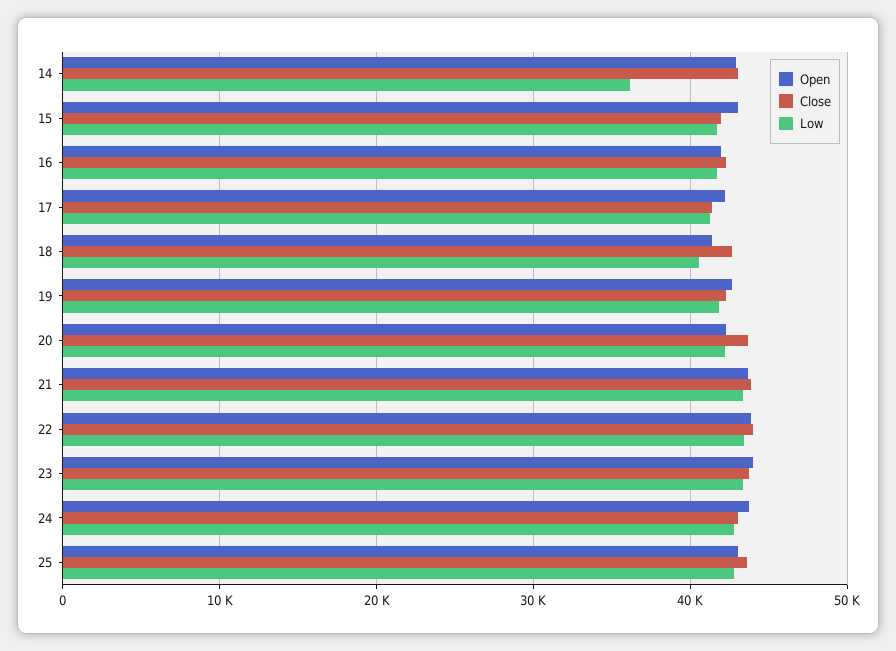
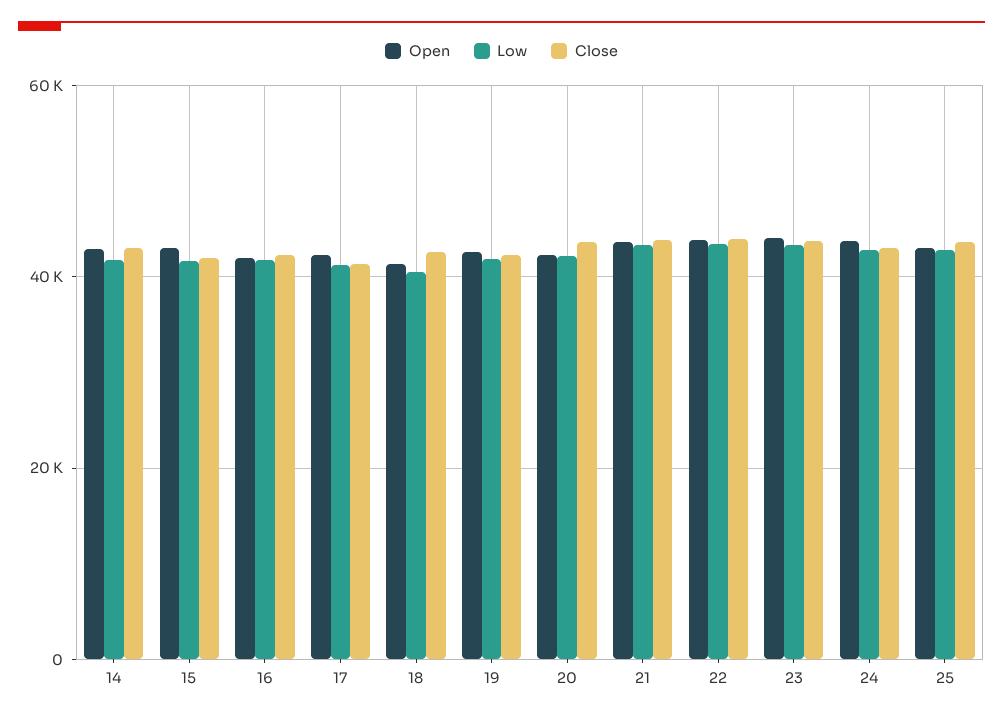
  {
    "Open": {
      "14": 43000,
      "15": 43000,
      "16": 42000,
      "17": 42000,
      "18": 41000,
      "19": 43000,
      "20": 42000,
      "21": 44000,
      "22": 44000,
      "23": 44000,
      "24": 44000,
      "25": 43000
    },
    "Close": {
      "14": 43000,
      "15": 42000,
      "16": 42000,
      "17": 41000,
      "18": 43000,
      "19": 42000,
      "20": 44000,
      "21": 44000,
      "22": 44000,
      "23": 44000,
      "24": 43000,
      "25": 44000
    },
    "Low": {
-     "14": 36000,
+     "14": 42000,
      "15": 42000,
      "16": 42000,
      "17": 41000,
      "18": 41000,
      "19": 42000,
      "20": 42000,
      "21": 43000,
      "22": 43000,
      "23": 43000,
      "24": 43000,
      "25": 43000
    }
  }

